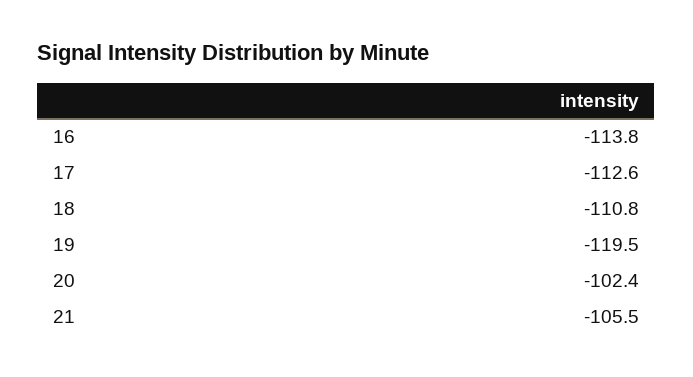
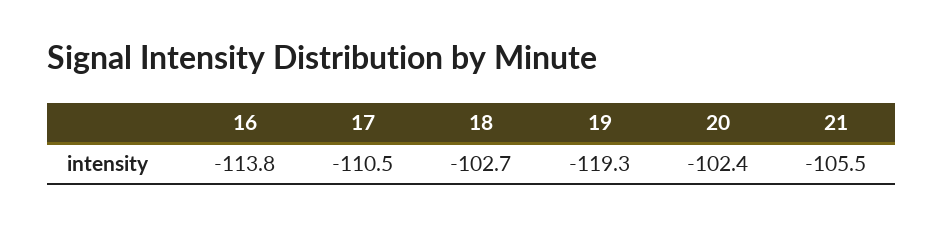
  {
    "16": -113.8,
-   "17": -112.6,
+   "17": -110.5,
-   "18": -110.8,
+   "18": -102.7,
-   "19": -119.5,
+   "19": -119.3,
    "20": -102.4,
    "21": -105.5
  }

